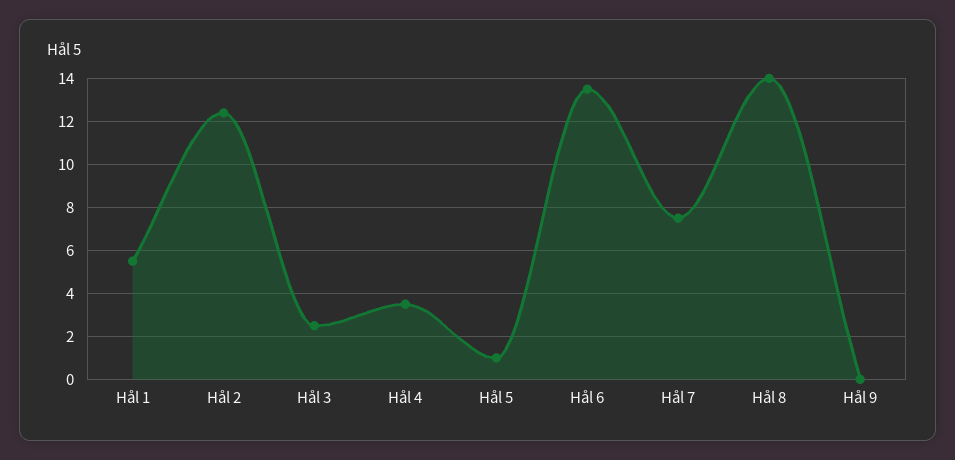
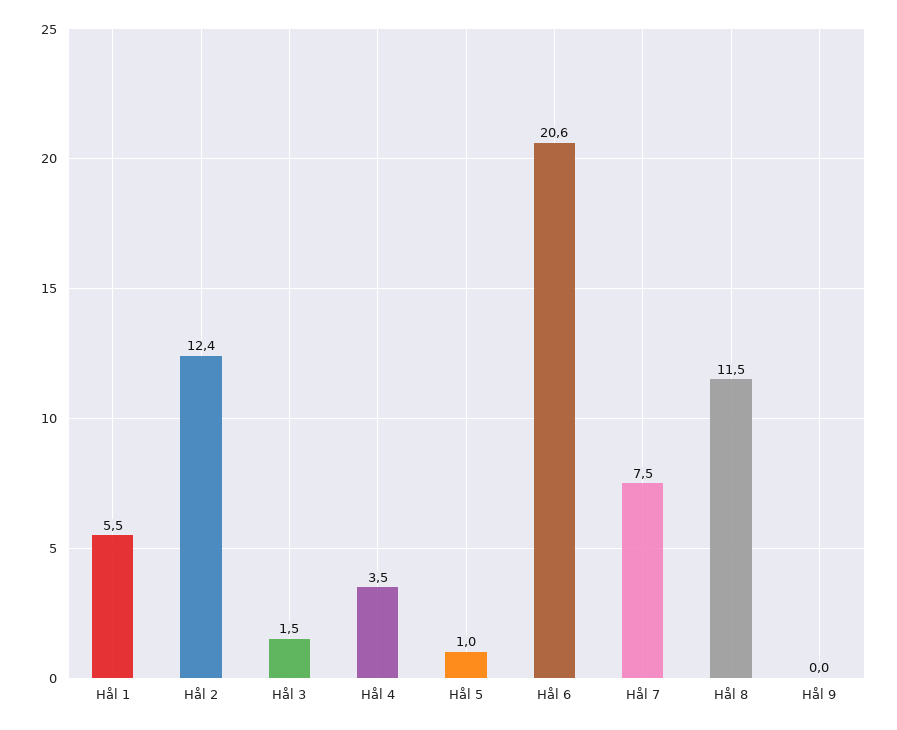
  {
    "Hål 1": 5.5,
    "Hål 2": 12.4,
-   "Hål 3": 2.5,
+   "Hål 3": 1.5,
    "Hål 4": 3.5,
    "Hål 5": 1,
-   "Hål 6": 13.5,
+   "Hål 6": 20.6,
    "Hål 7": 7.5,
-   "Hål 8": 14,
+   "Hål 8": 11.5,
    "Hål 9": 0
  }

